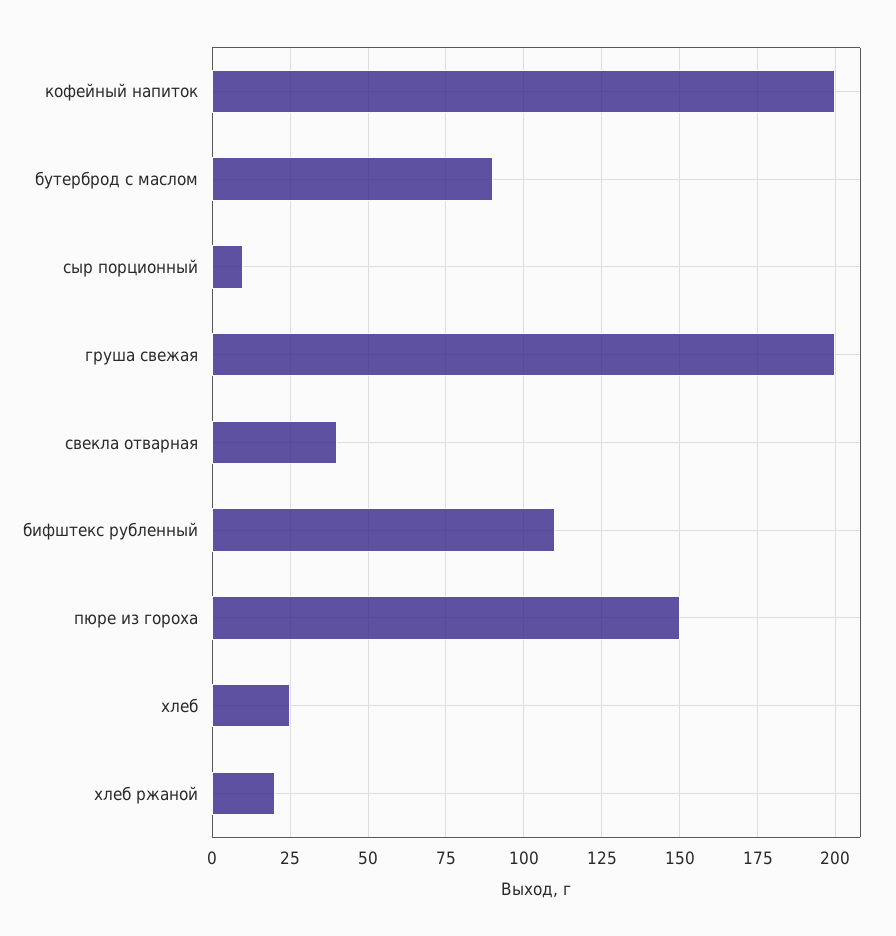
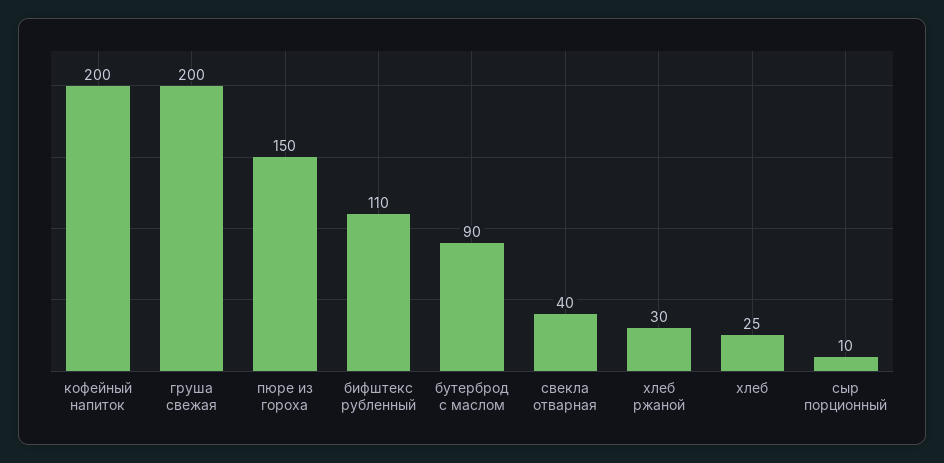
  {
    "кофейный напиток": 200,
    "бутерброд с маслом": 90,
    "сыр порционный": 10,
    "груша свежая": 200,
    "свекла отварная": 40,
    "бифштекс рубленный": 110,
    "пюре из гороха": 150,
    "хлеб": 25,
-   "хлеб ржаной": 20
+   "хлеб ржаной": 30
  }

